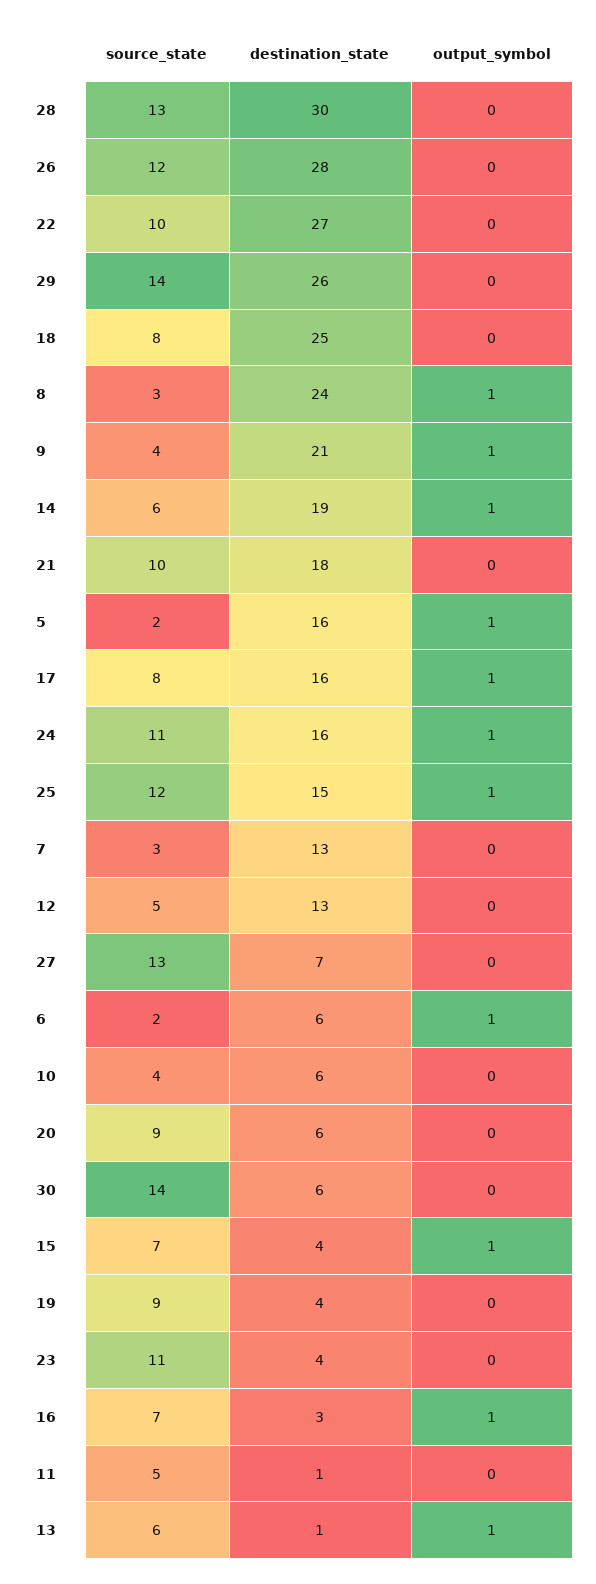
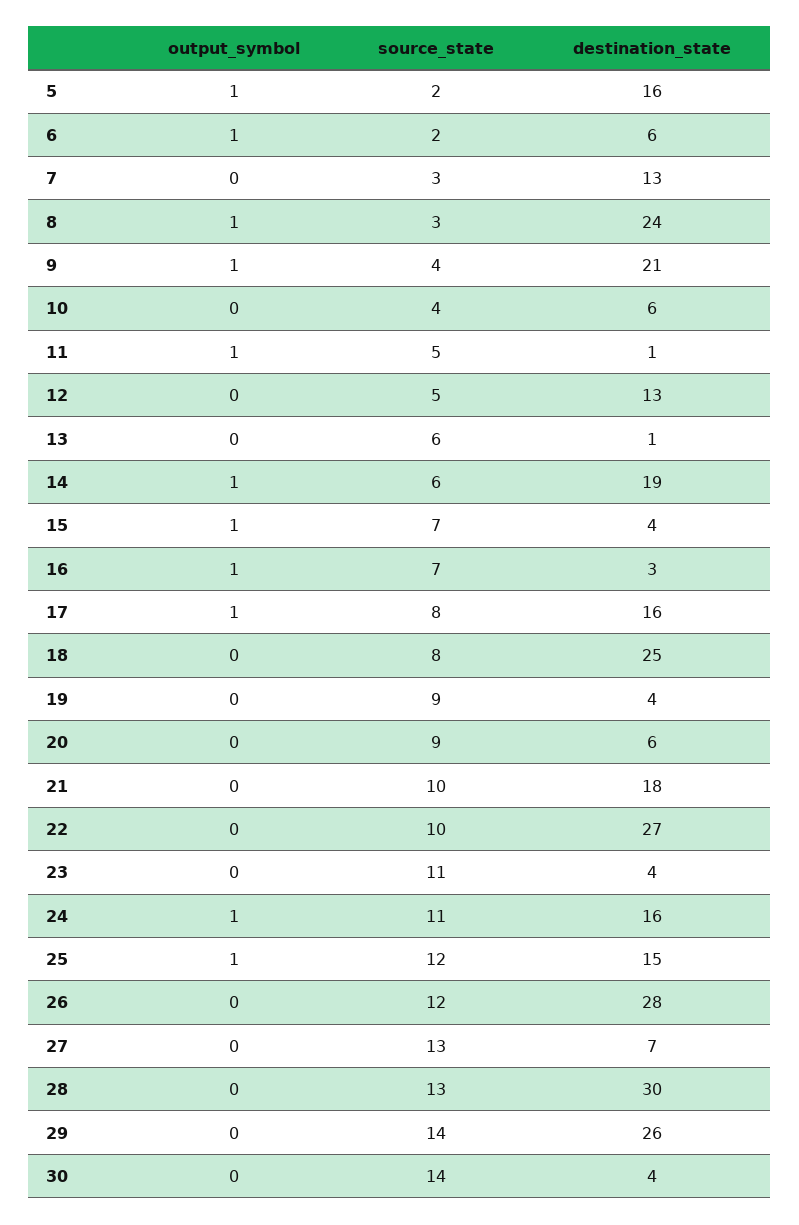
  {
    "source_state": {
      "28": 13,
      "26": 12,
      "22": 10,
      "29": 14,
      "18": 8,
      "8": 3,
      "9": 4,
      "14": 6,
      "21": 10,
      "5": 2,
      "17": 8,
      "24": 11,
      "25": 12,
      "7": 3,
      "12": 5,
      "27": 13,
      "6": 2,
      "10": 4,
      "20": 9,
      "30": 14,
      "15": 7,
      "19": 9,
      "23": 11,
      "16": 7,
      "11": 5,
      "13": 6
    },
    "destination_state": {
      "28": 30,
      "26": 28,
      "22": 27,
      "29": 26,
      "18": 25,
      "8": 24,
      "9": 21,
      "14": 19,
      "21": 18,
      "5": 16,
      "17": 16,
      "24": 16,
      "25": 15,
      "7": 13,
      "12": 13,
      "27": 7,
      "6": 6,
      "10": 6,
      "20": 6,
-     "30": 6,
+     "30": 4,
      "15": 4,
      "19": 4,
      "23": 4,
      "16": 3,
      "11": 1,
      "13": 1
    },
    "output_symbol": {
      "28": 0,
      "26": 0,
      "22": 0,
      "29": 0,
      "18": 0,
      "8": 1,
      "9": 1,
      "14": 1,
      "21": 0,
      "5": 1,
      "17": 1,
      "24": 1,
      "25": 1,
      "7": 0,
      "12": 0,
      "27": 0,
      "6": 1,
      "10": 0,
      "20": 0,
      "30": 0,
      "15": 1,
      "19": 0,
      "23": 0,
      "16": 1,
-     "11": 0,
+     "11": 1,
-     "13": 1
+     "13": 0
    }
  }

